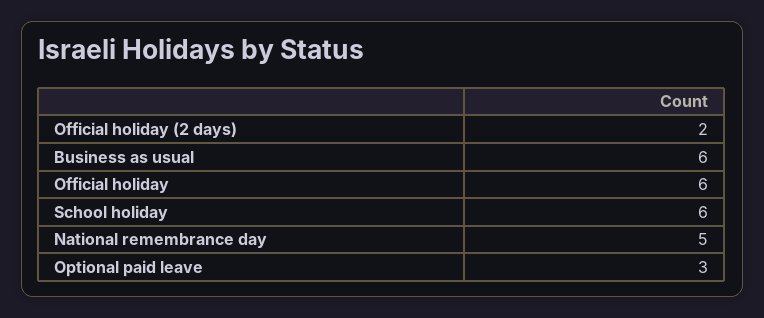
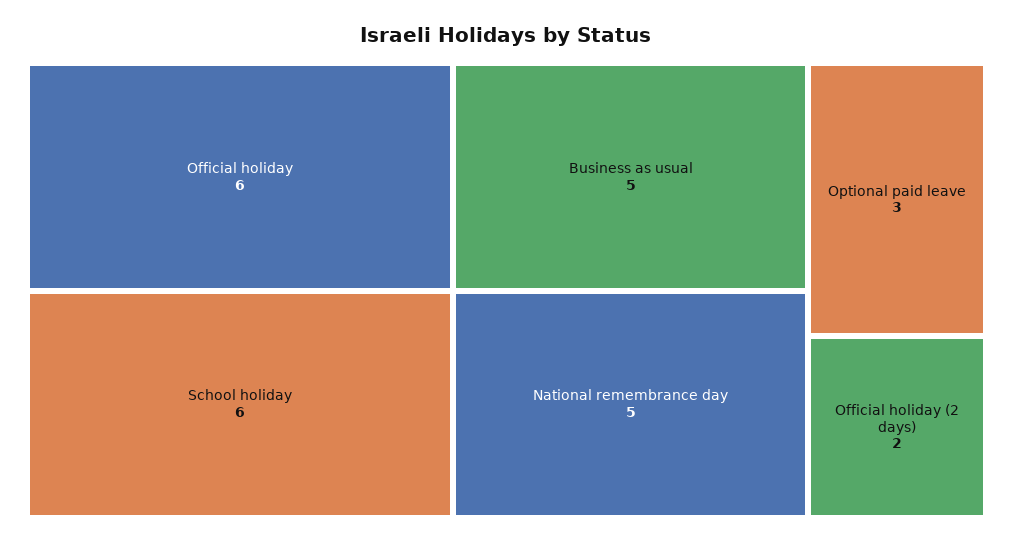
  {
    "Official holiday (2 days)": 2,
-   "Business as usual": 6,
+   "Business as usual": 5,
    "Official holiday": 6,
    "School holiday": 6,
    "National remembrance day": 5,
    "Optional paid leave": 3
  }

